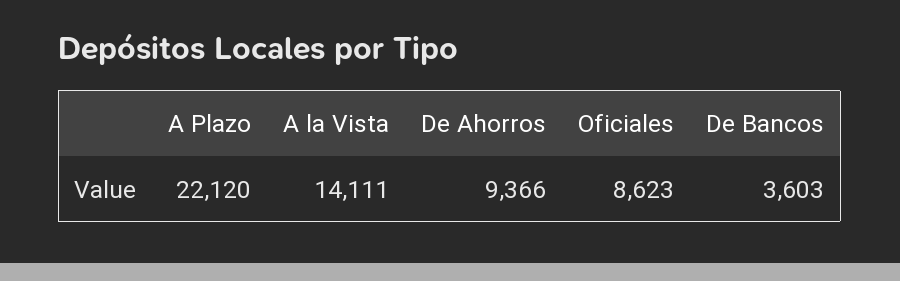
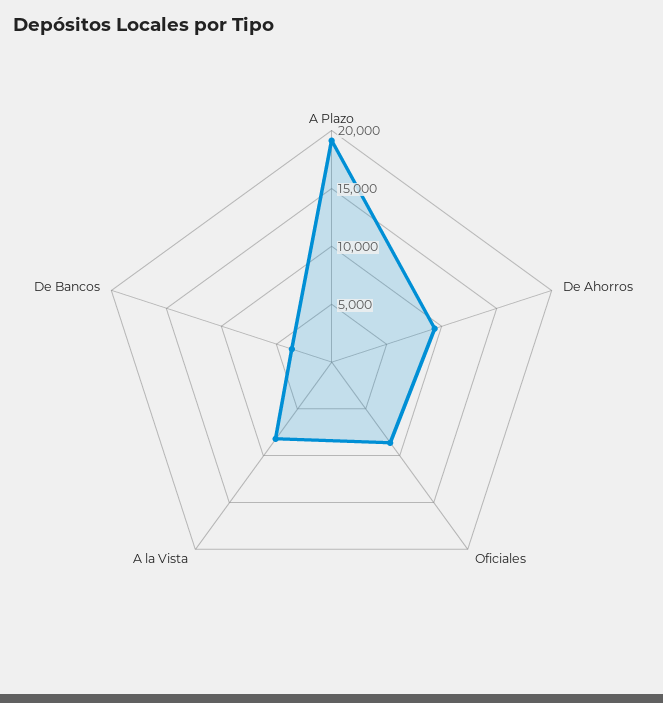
  {
-   "A Plazo": 22120,
+   "A Plazo": 19000,
-   "A la Vista": 14111,
+   "A la Vista": 8000,
    "De Ahorros": 9366,
    "Oficiales": 8623,
    "De Bancos": 3603
  }

